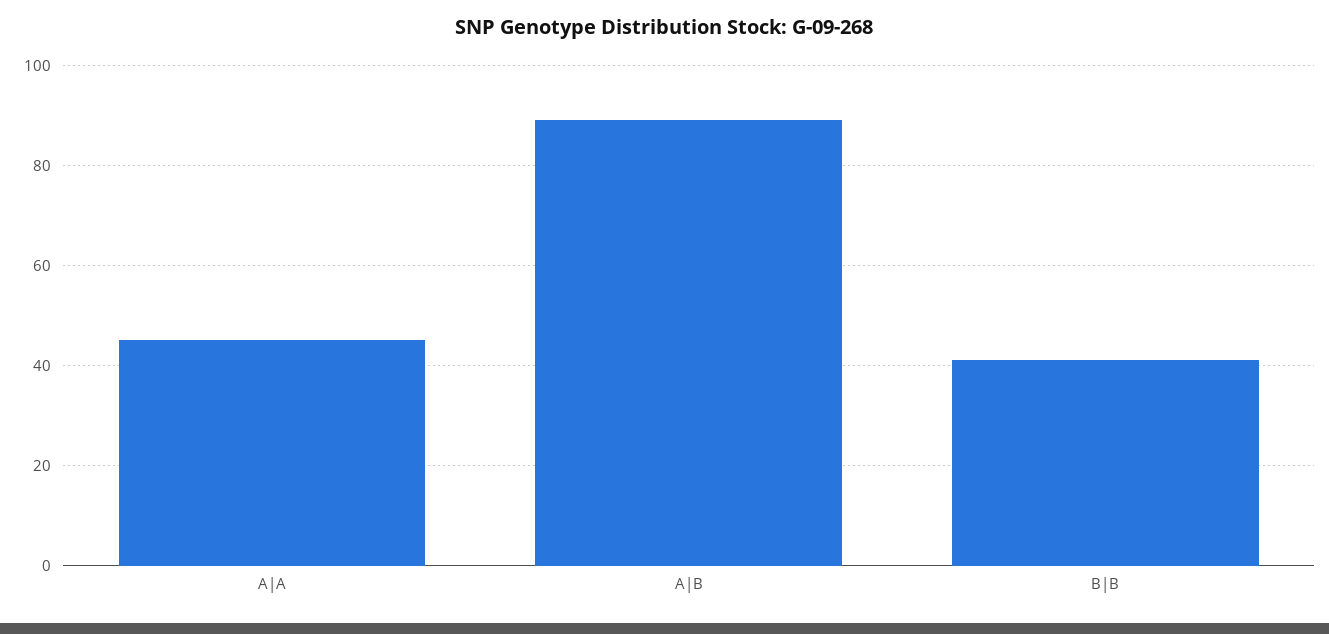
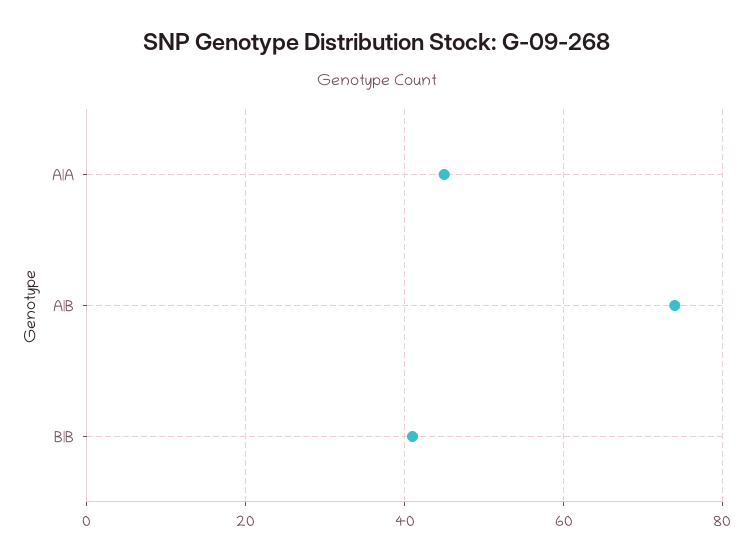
  {
    "A|A": 45,
-   "A|B": 90,
+   "A|B": 75,
    "B|B": 40
  }

